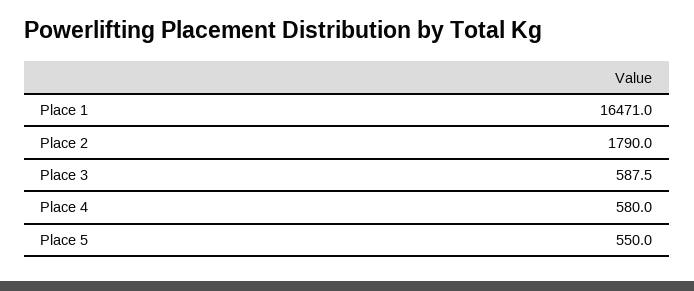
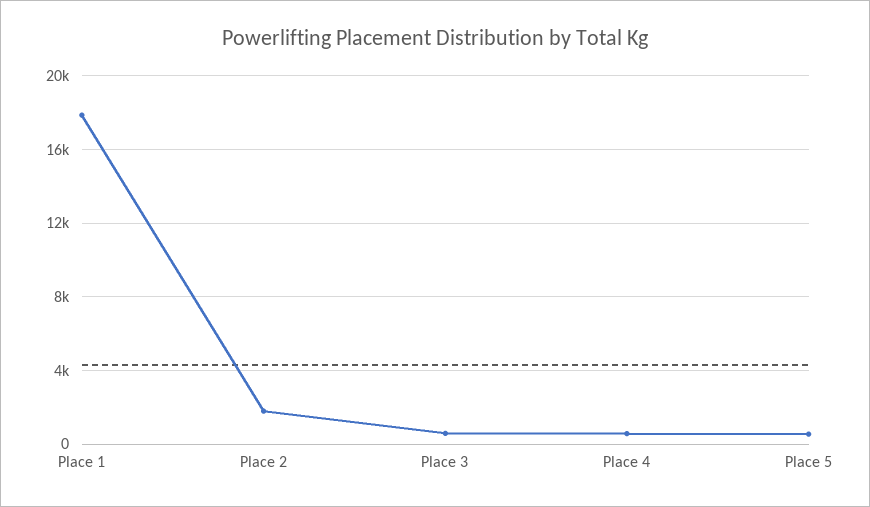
  {
-   "Place 1": 16471,
+   "Place 1": 18000,
    "Place 2": 1790,
    "Place 3": 587.5,
    "Place 4": 580,
    "Place 5": 550
  }

